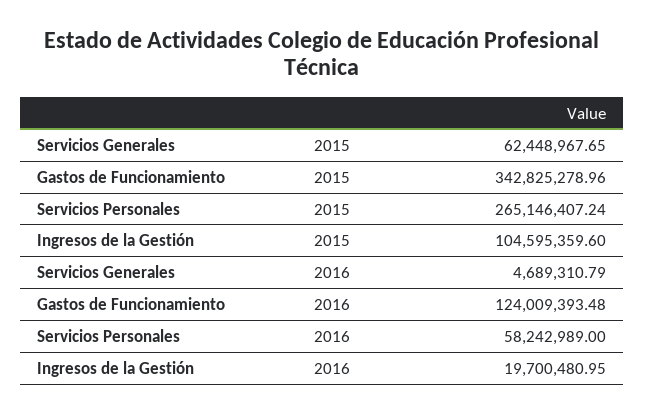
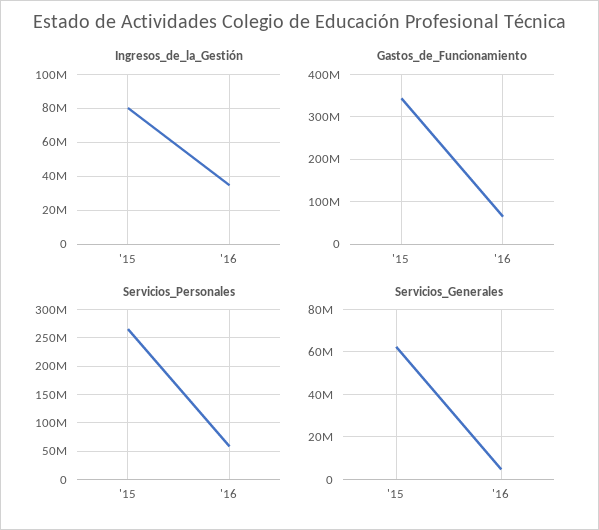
  {
    "Servicios Generales": {
      "2015": 62448967.65,
      "2016": 4689310.79
    },
    "Gastos de Funcionamiento": {
      "2015": 342825278.96,
-     "2016": 124009393.48
+     "2016": 60000000
    },
    "Servicios Personales": {
      "2015": 265146407.24,
      "2016": 58242989
    },
    "Ingresos de la Gestión": {
-     "2015": 104595359.6,
+     "2015": 80000000,
-     "2016": 19700480.95
+     "2016": 35000000
    }
  }

